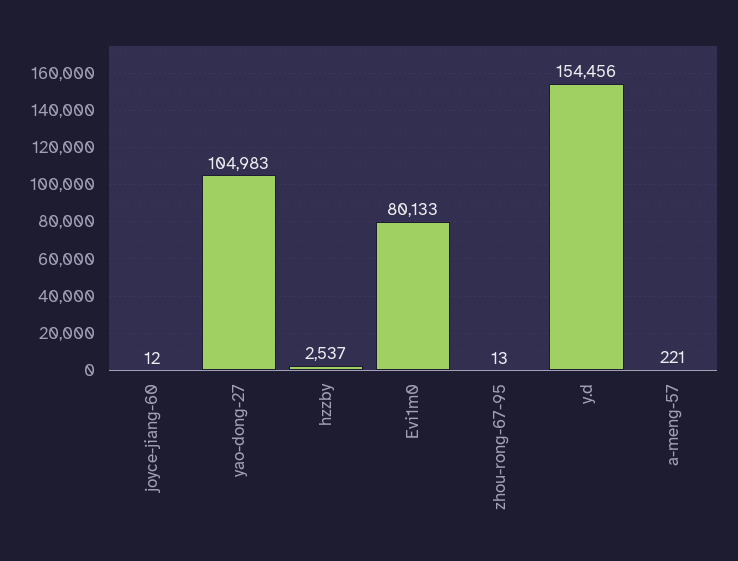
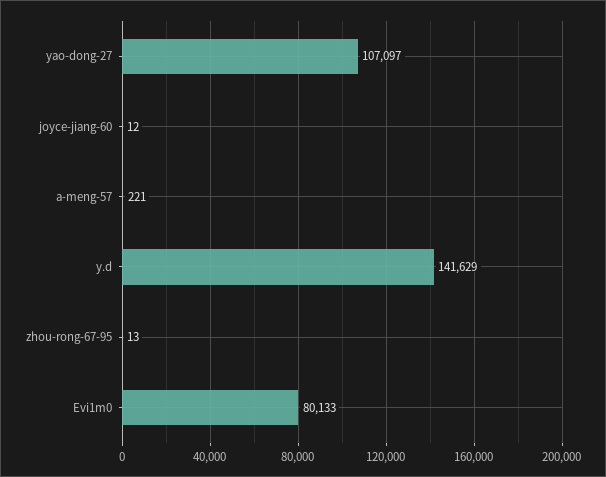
  {
    "joyce-jiang-60": 12,
-   "yao-dong-27": 104983,
+   "yao-dong-27": 107097,
-   "hzzby": 2537,
    "Evi1m0": 80133,
    "zhou-rong-67-95": 13,
-   "y.d": 154456,
+   "y.d": 141629,
    "a-meng-57": 221
  }

